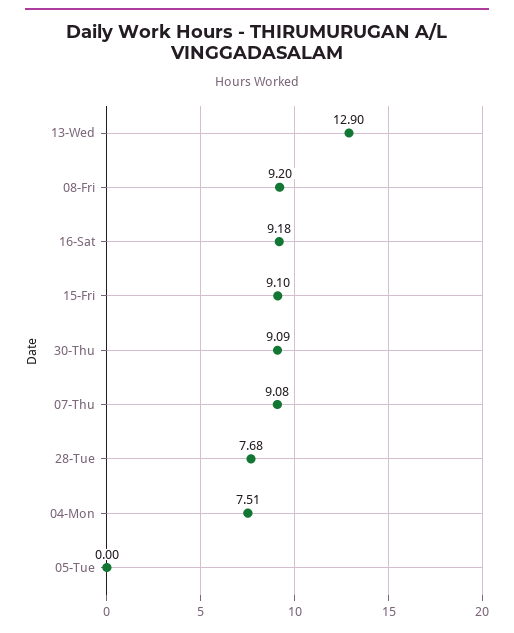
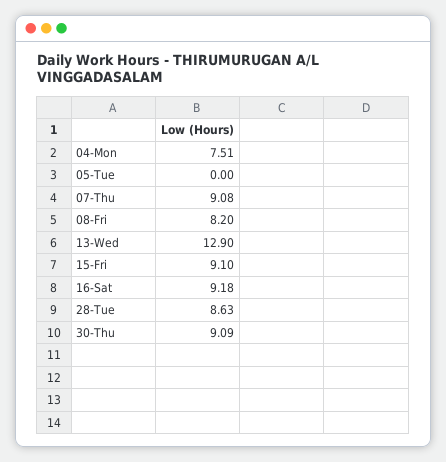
  {
    "13-Wed": 12.9,
-   "08-Fri": 9.2,
+   "08-Fri": 8.2,
    "16-Sat": 9.18,
    "15-Fri": 9.1,
    "30-Thu": 9.09,
    "07-Thu": 9.08,
-   "28-Tue": 7.68,
+   "28-Tue": 8.63,
    "04-Mon": 7.51,
    "05-Tue": 0
  }

